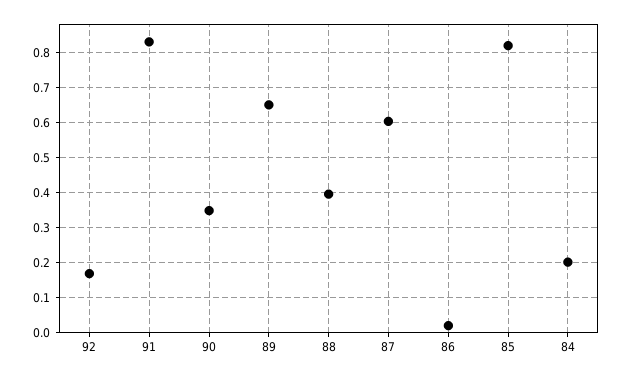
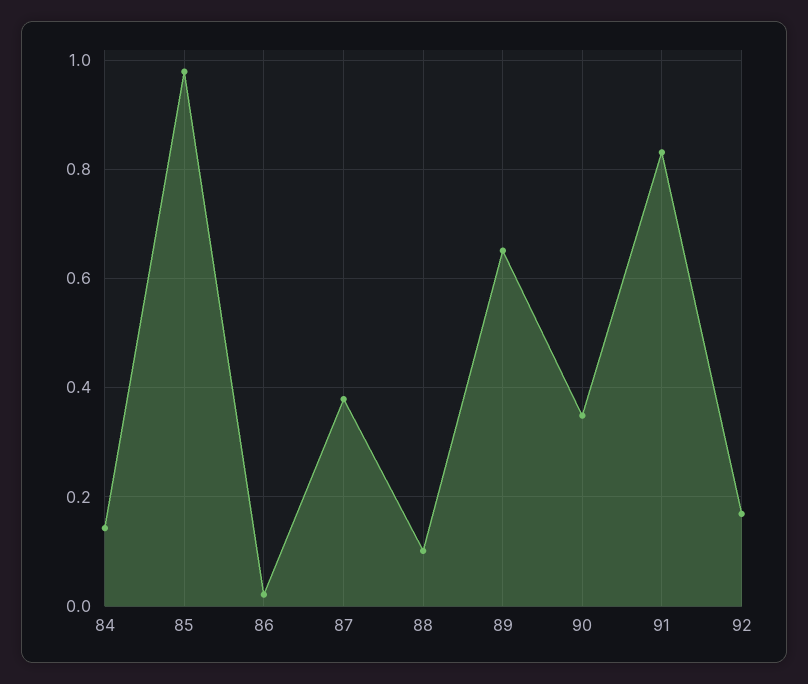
  {
    "92": 0.16,
    "91": 0.84,
    "90": 0.34,
    "89": 0.66,
-   "88": 0.4,
+   "88": 0.1,
-   "87": 0.6,
+   "87": 0.38,
    "86": 0.02,
-   "85": 0.82,
+   "85": 0.98,
-   "84": 0.2
+   "84": 0.14
  }

